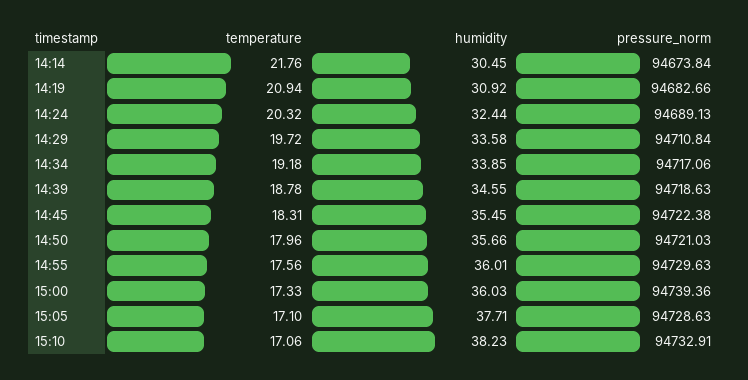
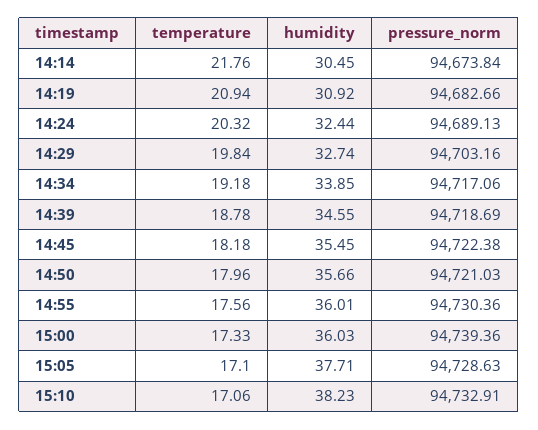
  {
    "temperature": {
      "14:14": 21.76,
      "14:19": 20.94,
      "14:24": 20.32,
-     "14:29": 19.72,
+     "14:29": 19.84,
      "14:34": 19.18,
      "14:39": 18.78,
-     "14:45": 18.31,
+     "14:45": 18.18,
      "14:50": 17.96,
      "14:55": 17.56,
      "15:00": 17.33,
      "15:05": 17.1,
      "15:10": 17.06
    },
    "humidity": {
      "14:14": 30.45,
      "14:19": 30.92,
      "14:24": 32.44,
-     "14:29": 33.58,
+     "14:29": 32.74,
      "14:34": 33.85,
      "14:39": 34.55,
      "14:45": 35.45,
      "14:50": 35.66,
      "14:55": 36.01,
      "15:00": 36.03,
      "15:05": 37.71,
      "15:10": 38.23
    },
    "pressure_norm": {
      "14:14": 94673.84,
      "14:19": 94682.66,
      "14:24": 94689.13,
-     "14:29": 94710.84,
+     "14:29": 94703.16,
      "14:34": 94717.06,
-     "14:39": 94718.63,
+     "14:39": 94718.69,
      "14:45": 94722.38,
      "14:50": 94721.03,
-     "14:55": 94729.63,
+     "14:55": 94730.36,
      "15:00": 94739.36,
      "15:05": 94728.63,
      "15:10": 94732.91
    }
  }

